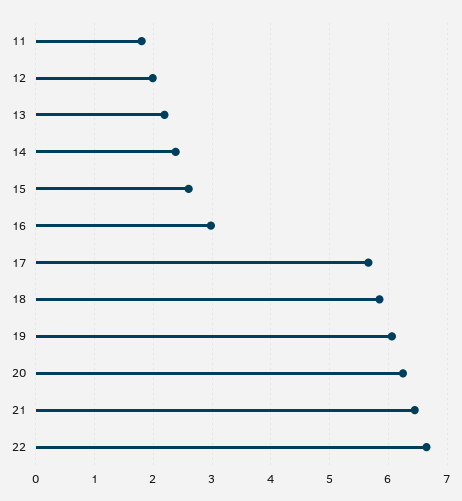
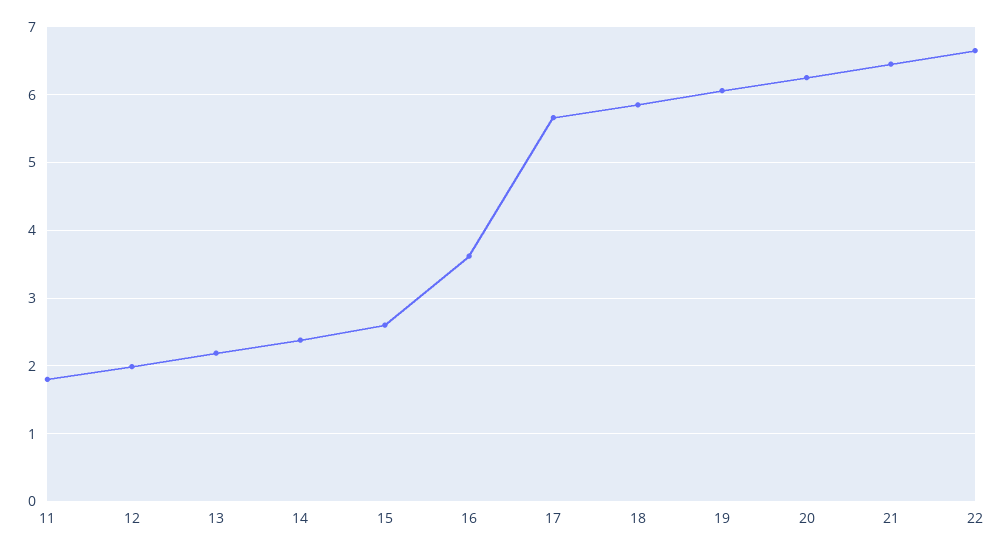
  {
    "11": 1.8,
    "12": 2,
    "13": 2.2,
    "14": 2.4,
    "15": 2.6,
-   "16": 3,
+   "16": 3.6,
    "17": 5.7,
    "18": 5.9,
    "19": 6.1,
    "20": 6.3,
    "21": 6.5,
    "22": 6.7
  }

